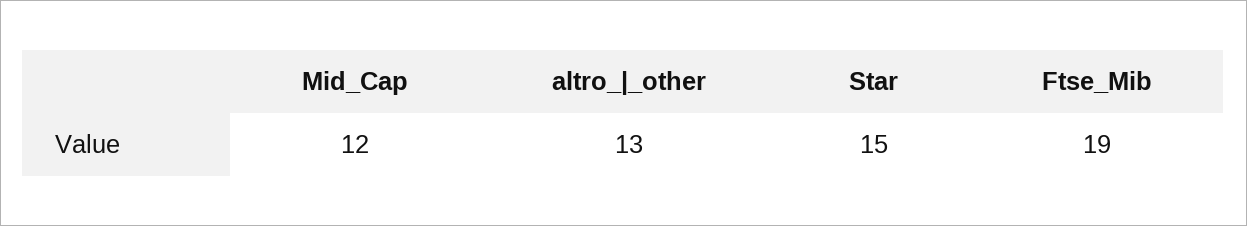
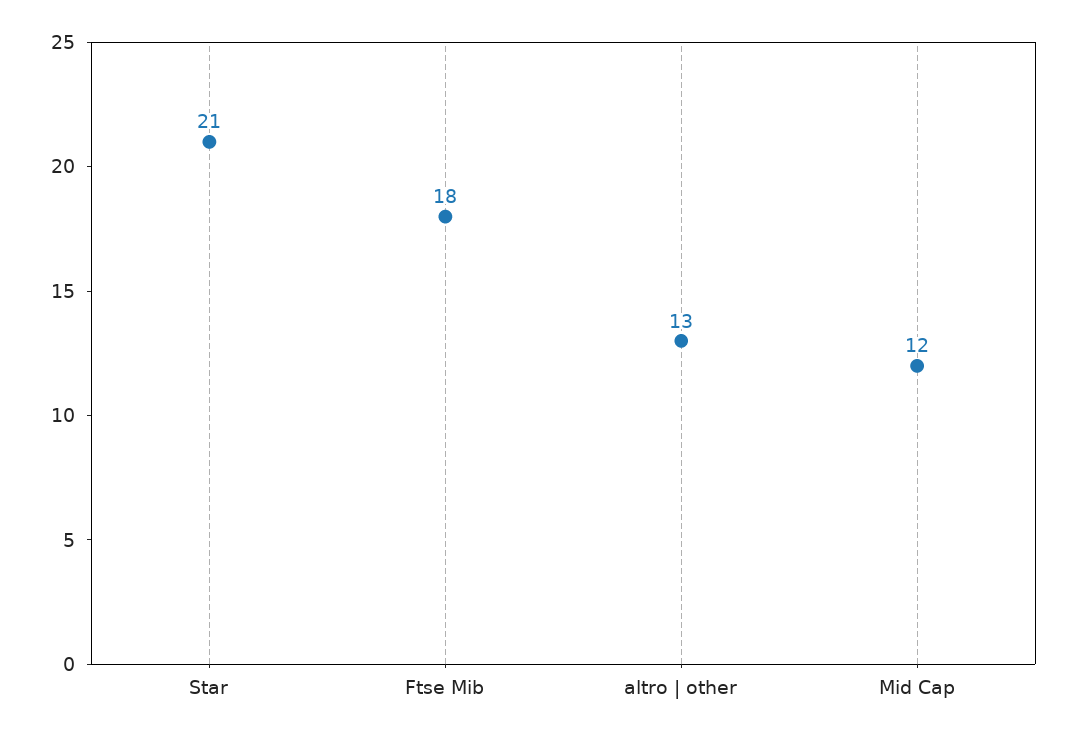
  {
    "Mid_Cap": 12,
    "altro_|_other": 13,
-   "Star": 15,
+   "Star": 21,
-   "Ftse_Mib": 19
+   "Ftse_Mib": 18
  }

